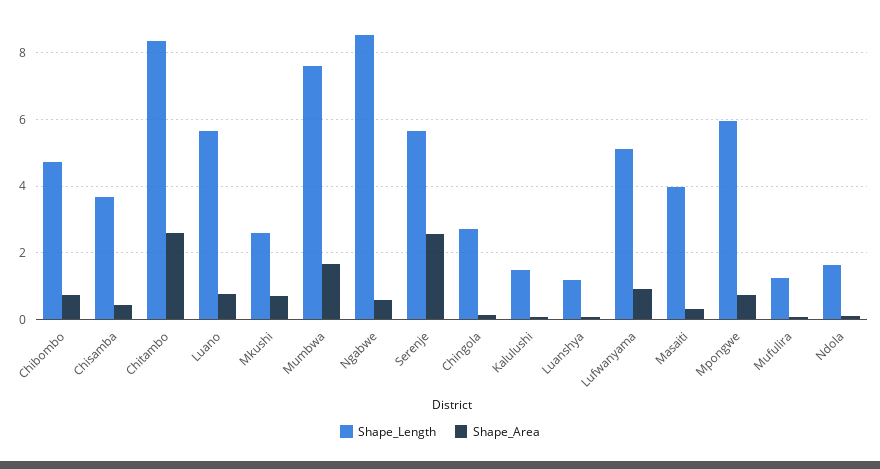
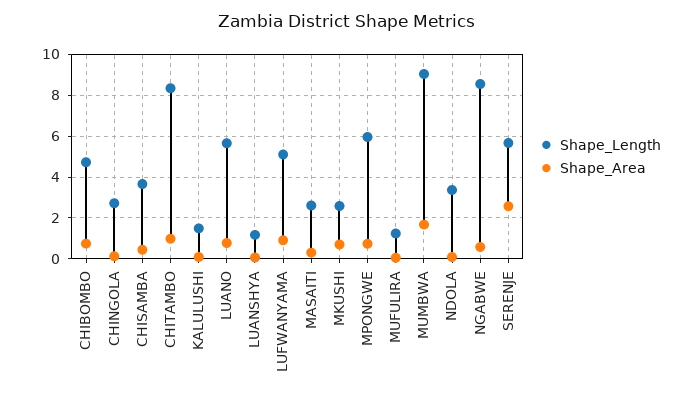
  {
    "Shape_Length": {
      "Chibombo": 4.8,
      "Chisamba": 3.6,
      "Chitambo": 8.4,
      "Luano": 5.6,
      "Mkushi": 2.6,
-     "Mumbwa": 7.6,
+     "Mumbwa": 9,
      "Ngabwe": 8.6,
      "Serenje": 5.6,
      "Chingola": 2.8,
      "Kalulushi": 1.4,
      "Luanshya": 1.2,
      "Lufwanyama": 5.2,
-     "Masaiti": 4,
+     "Masaiti": 2.5,
      "Mpongwe": 6,
      "Mufulira": 1.2,
-     "Ndola": 1.6
+     "Ndola": 3.5
    },
    "Shape_Area": {
      "Chibombo": 0.8,
      "Chisamba": 0.4,
-     "Chitambo": 2.6,
+     "Chitambo": 1,
      "Luano": 0.8,
      "Mkushi": 0.8,
      "Mumbwa": 1.6,
      "Ngabwe": 0.6,
      "Serenje": 2.6,
      "Chingola": 0.2,
      "Kalulushi": 0,
      "Luanshya": 0,
      "Lufwanyama": 1,
      "Masaiti": 0.4,
      "Mpongwe": 0.8,
      "Mufulira": 0,
      "Ndola": 0
    }
  }

